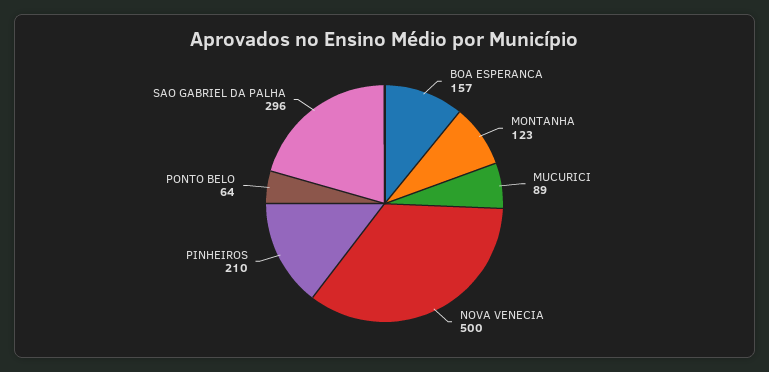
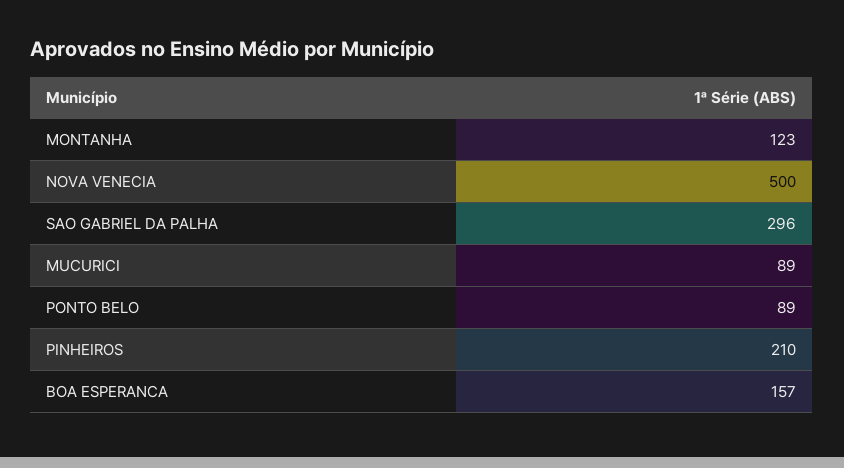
  {
    "BOA ESPERANCA": 157,
    "MONTANHA": 123,
    "MUCURICI": 89,
    "NOVA VENECIA": 500,
    "PINHEIROS": 210,
-   "PONTO BELO": 64,
+   "PONTO BELO": 89,
    "SAO GABRIEL DA PALHA": 296
  }

